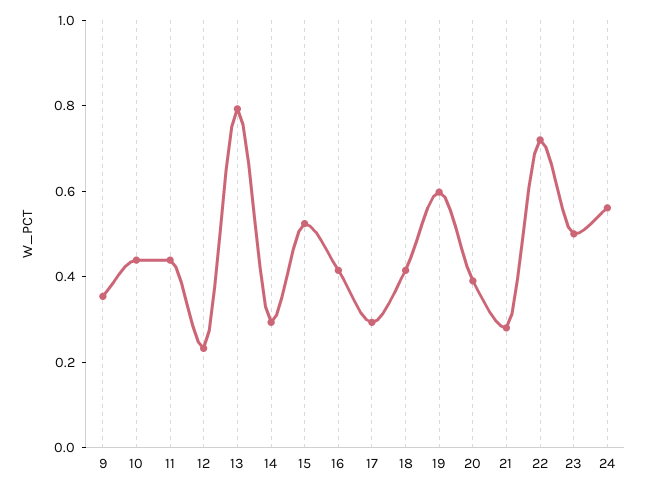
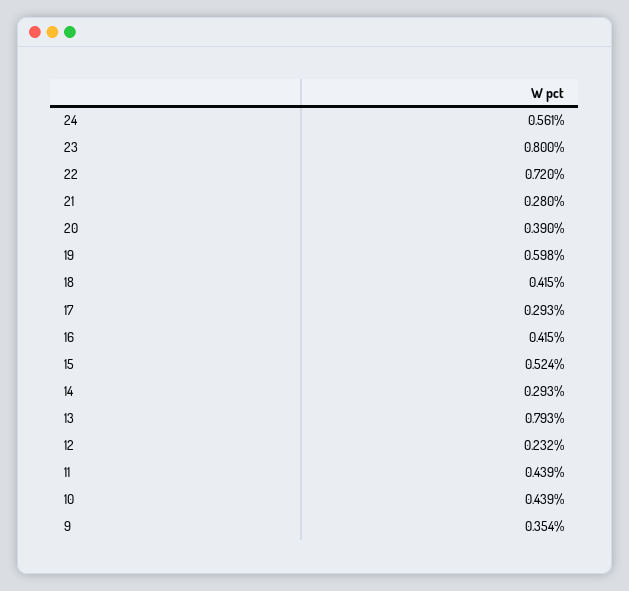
  {
    "9": 0.354,
    "10": 0.439,
    "11": 0.439,
    "12": 0.232,
    "13": 0.793,
    "14": 0.293,
    "15": 0.524,
    "16": 0.415,
    "17": 0.293,
    "18": 0.415,
    "19": 0.598,
    "20": 0.39,
    "21": 0.28,
    "22": 0.72,
-   "23": 0.5,
+   "23": 0.8,
    "24": 0.561
  }

